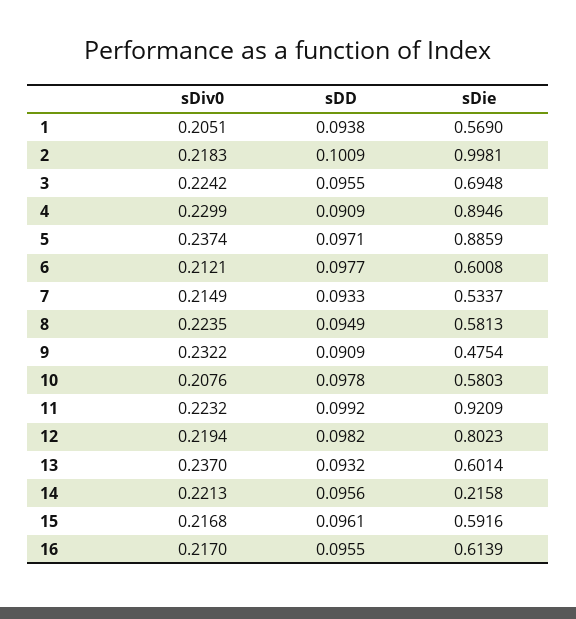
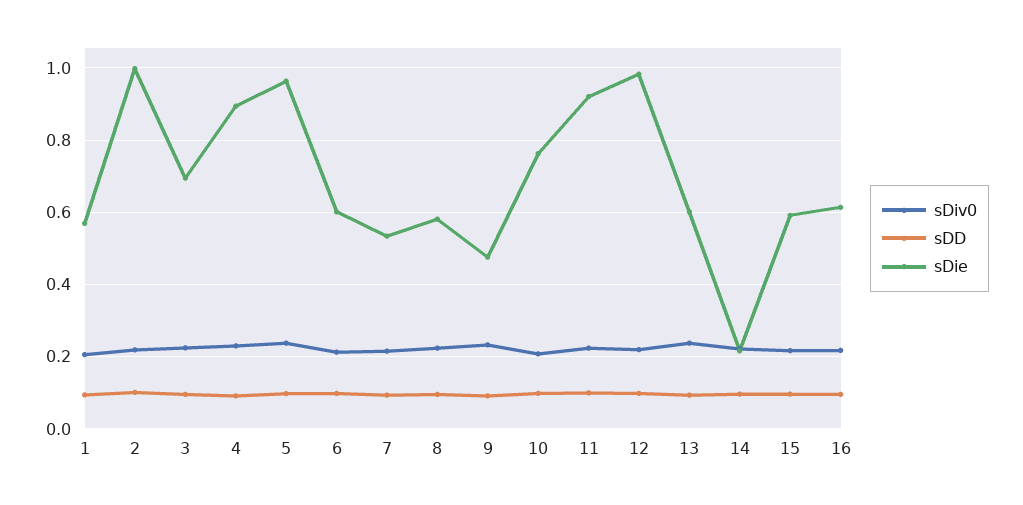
  {
    "sDiv0": {
      "1": 0.2051,
      "2": 0.2183,
      "3": 0.2242,
      "4": 0.2299,
      "5": 0.2374,
      "6": 0.2121,
      "7": 0.2149,
      "8": 0.2235,
      "9": 0.2322,
      "10": 0.2076,
      "11": 0.2232,
      "12": 0.2194,
      "13": 0.237,
      "14": 0.2213,
      "15": 0.2168,
      "16": 0.217
    },
    "sDD": {
      "1": 0.0938,
      "2": 0.1009,
      "3": 0.0955,
      "4": 0.0909,
      "5": 0.0971,
      "6": 0.0977,
      "7": 0.0933,
      "8": 0.0949,
      "9": 0.0909,
      "10": 0.0978,
      "11": 0.0992,
      "12": 0.0982,
      "13": 0.0932,
      "14": 0.0956,
      "15": 0.0961,
      "16": 0.0955
    },
    "sDie": {
      "1": 0.569,
      "2": 0.9981,
      "3": 0.6948,
      "4": 0.8946,
-     "5": 0.8859,
+     "5": 0.96,
      "6": 0.6008,
      "7": 0.5337,
      "8": 0.5813,
      "9": 0.4754,
-     "10": 0.5803,
+     "10": 0.76,
      "11": 0.9209,
-     "12": 0.8023,
+     "12": 0.98,
      "13": 0.6014,
      "14": 0.2158,
      "15": 0.5916,
      "16": 0.6139
    }
  }

